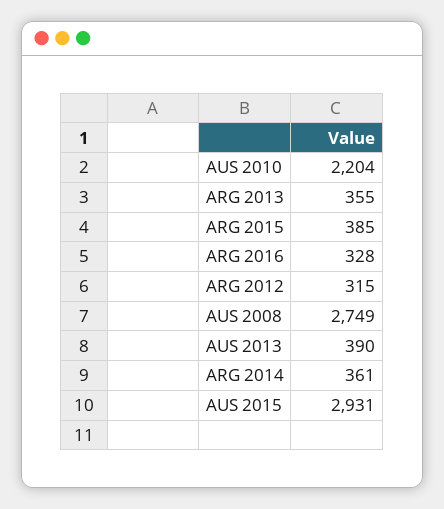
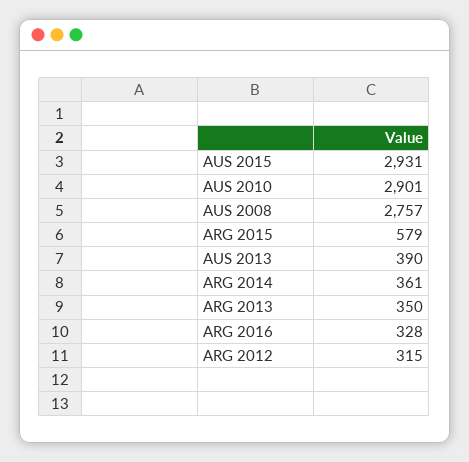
  {
-   "AUS 2010": 2204,
+   "AUS 2010": 2901,
-   "ARG 2013": 355,
+   "ARG 2013": 350,
-   "ARG 2015": 385,
+   "ARG 2015": 579,
    "ARG 2016": 328,
    "ARG 2012": 315,
-   "AUS 2008": 2749,
+   "AUS 2008": 2757,
    "AUS 2013": 390,
    "ARG 2014": 361,
    "AUS 2015": 2931
  }

